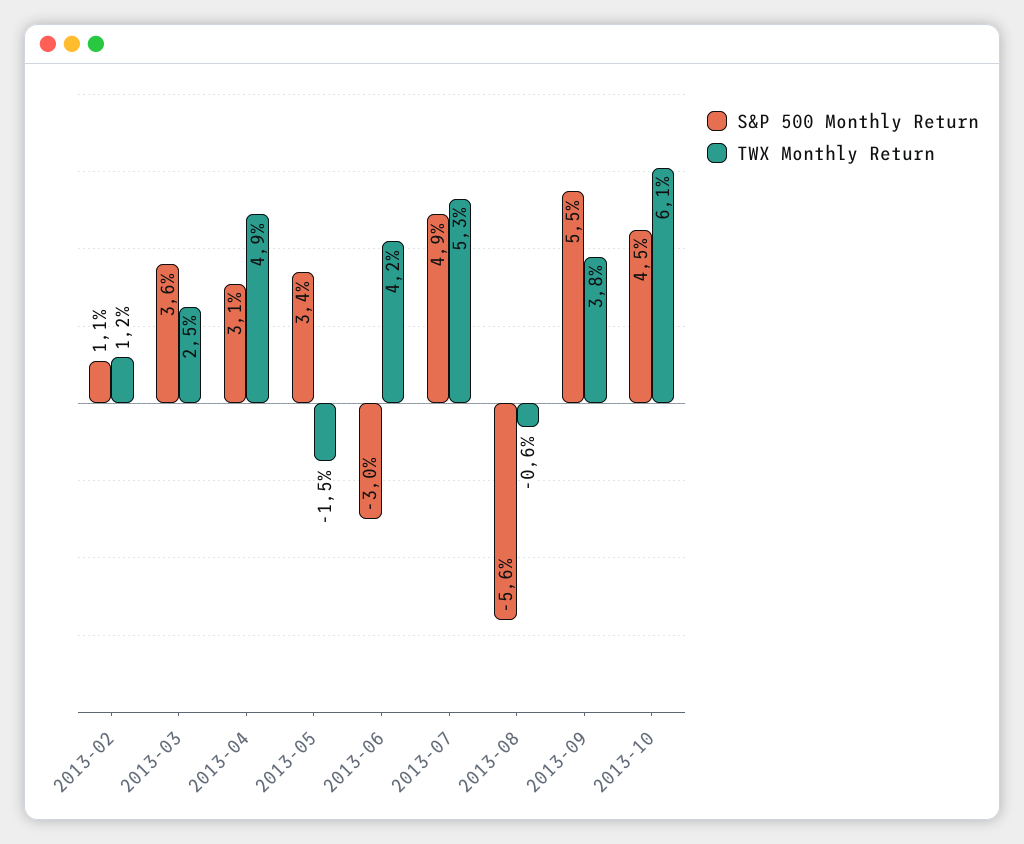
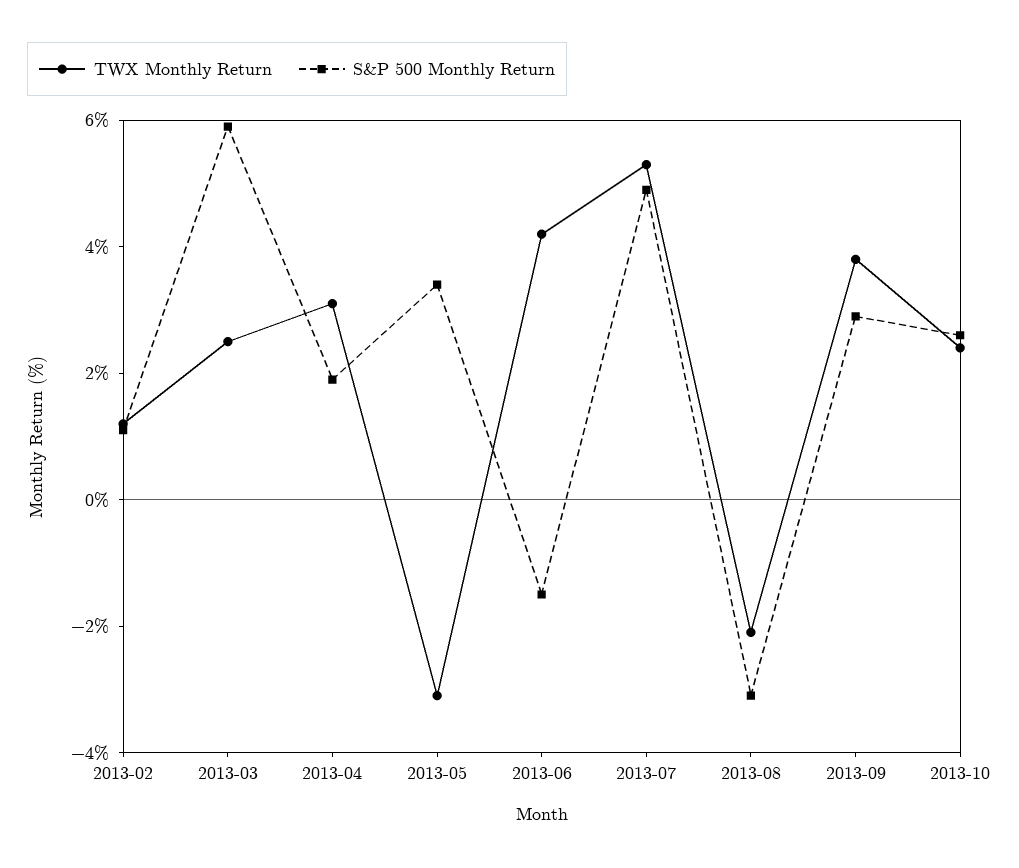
  {
    "S&P 500 Monthly Return": {
      "2013-02": 1.1,
-     "2013-03": 3.6,
+     "2013-03": 6,
-     "2013-04": 3.1,
+     "2013-04": 2,
      "2013-05": 3.4,
-     "2013-06": -3,
+     "2013-06": -1.5,
      "2013-07": 4.9,
-     "2013-08": -5.6,
+     "2013-08": -3,
-     "2013-09": 5.5,
+     "2013-09": 3,
-     "2013-10": 4.5
+     "2013-10": 2.5
    },
    "TWX Monthly Return": {
      "2013-02": 1.2,
      "2013-03": 2.5,
-     "2013-04": 4.9,
+     "2013-04": 3,
-     "2013-05": -1.5,
+     "2013-05": -3,
      "2013-06": 4.2,
      "2013-07": 5.3,
-     "2013-08": -0.6,
+     "2013-08": -2,
      "2013-09": 3.8,
-     "2013-10": 6.1
+     "2013-10": 2.5
    }
  }

